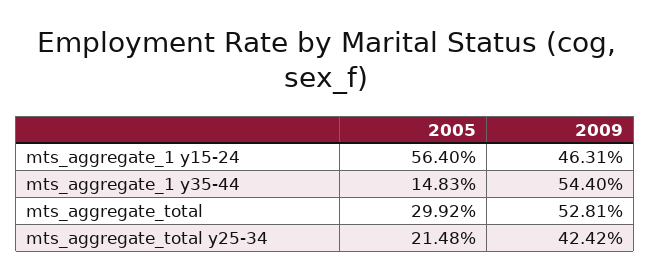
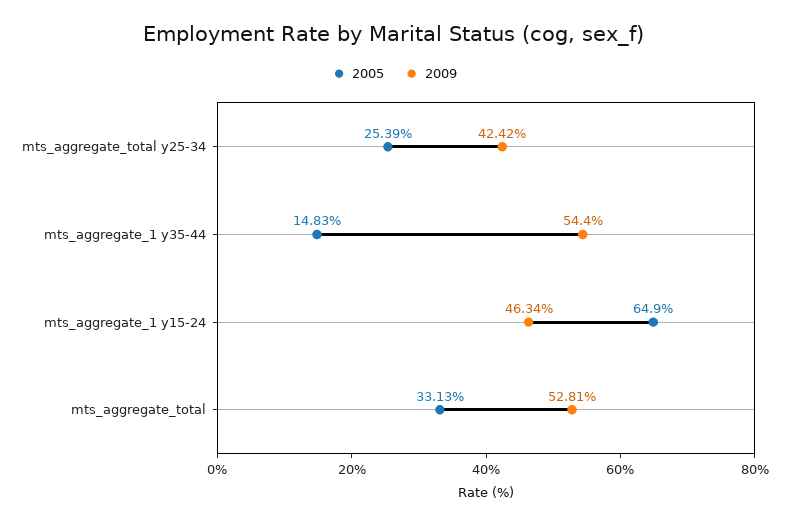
  {
    "2005": {
-     "mts_aggregate_1 y15-24": 56.4,
+     "mts_aggregate_1 y15-24": 64.9,
      "mts_aggregate_1 y35-44": 14.83,
-     "mts_aggregate_total": 29.92,
+     "mts_aggregate_total": 33.13,
-     "mts_aggregate_total y25-34": 21.48
+     "mts_aggregate_total y25-34": 25.39
    },
    "2009": {
-     "mts_aggregate_1 y15-24": 46.31,
+     "mts_aggregate_1 y15-24": 46.34,
      "mts_aggregate_1 y35-44": 54.4,
      "mts_aggregate_total": 52.81,
      "mts_aggregate_total y25-34": 42.42
    }
  }

